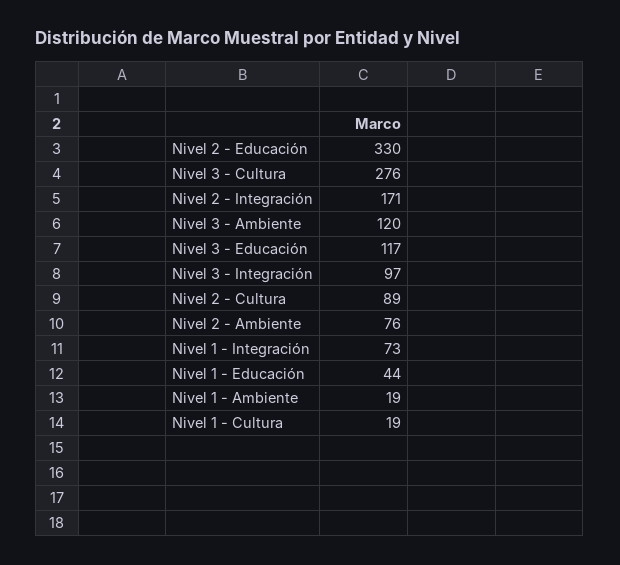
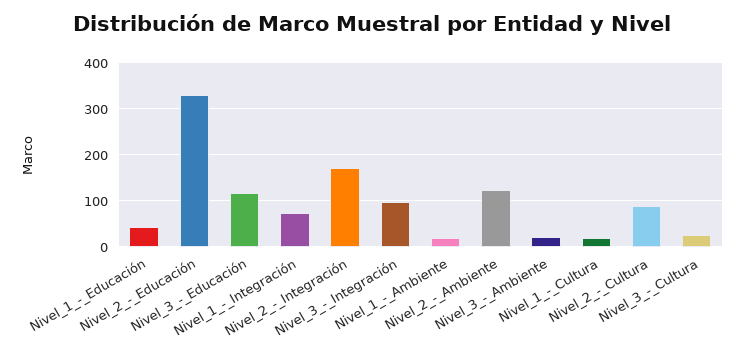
  {
    "Nivel 2 - Educación": 330,
-   "Nivel 3 - Cultura": 276,
+   "Nivel 3 - Cultura": 20,
    "Nivel 2 - Integración": 171,
-   "Nivel 3 - Ambiente": 120,
+   "Nivel 3 - Ambiente": 20,
    "Nivel 3 - Educación": 117,
    "Nivel 3 - Integración": 97,
    "Nivel 2 - Cultura": 89,
-   "Nivel 2 - Ambiente": 76,
+   "Nivel 2 - Ambiente": 120,
    "Nivel 1 - Integración": 73,
    "Nivel 1 - Educación": 44,
    "Nivel 1 - Ambiente": 19,
    "Nivel 1 - Cultura": 19
  }

